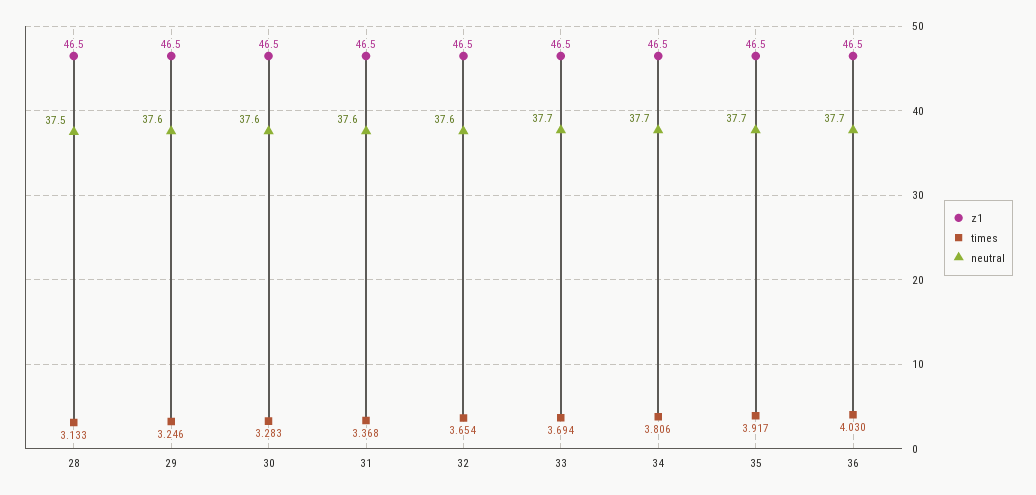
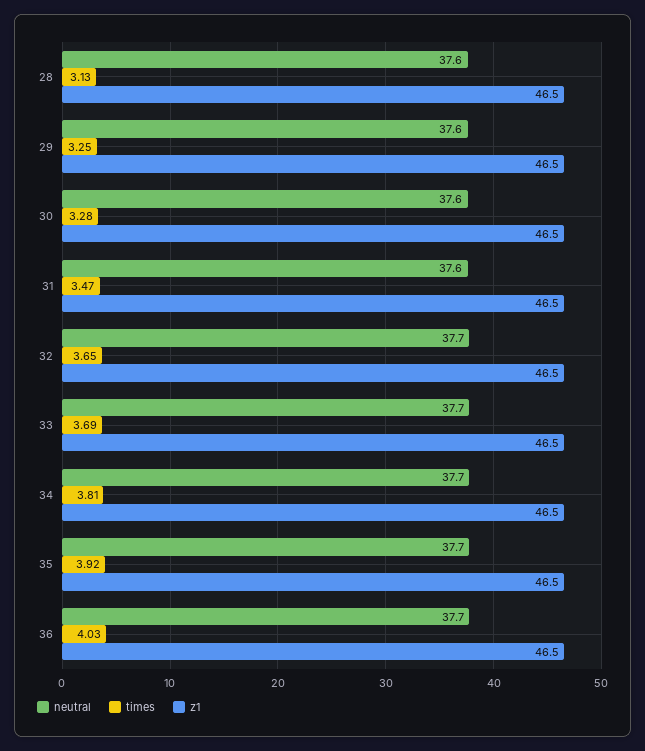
  {
    "z1": {
      "28": 46.5,
      "29": 46.5,
      "30": 46.5,
      "31": 46.5,
      "32": 46.5,
      "33": 46.5,
      "34": 46.5,
      "35": 46.5,
      "36": 46.5
    },
    "times": {
      "28": 3.133,
      "29": 3.246,
      "30": 3.283,
-     "31": 3.368,
+     "31": 3.47,
      "32": 3.654,
      "33": 3.694,
      "34": 3.806,
      "35": 3.917,
      "36": 4.03
    },
    "neutral": {
-     "28": 37.5,
+     "28": 37.6,
      "29": 37.6,
      "30": 37.6,
      "31": 37.6,
-     "32": 37.6,
+     "32": 37.7,
      "33": 37.7,
      "34": 37.7,
      "35": 37.7,
      "36": 37.7
    }
  }

